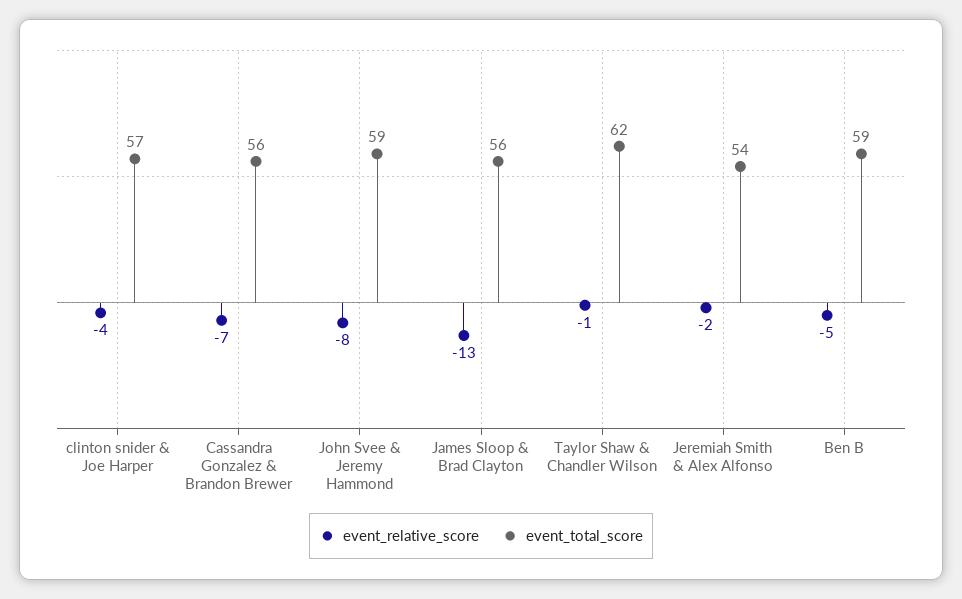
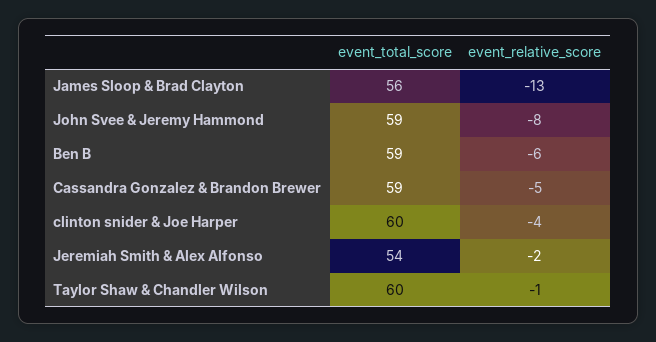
  {
    "event_relative_score": {
      "clinton snider & Joe Harper": -4,
-     "Cassandra Gonzalez & Brandon Brewer": -7,
+     "Cassandra Gonzalez & Brandon Brewer": -5,
      "John Svee & Jeremy Hammond": -8,
      "James Sloop & Brad Clayton": -13,
      "Taylor Shaw & Chandler Wilson": -1,
      "Jeremiah Smith & Alex Alfonso": -2,
-     "Ben B": -5
+     "Ben B": -6
    },
    "event_total_score": {
-     "clinton snider & Joe Harper": 57,
+     "clinton snider & Joe Harper": 60,
-     "Cassandra Gonzalez & Brandon Brewer": 56,
+     "Cassandra Gonzalez & Brandon Brewer": 59,
      "John Svee & Jeremy Hammond": 59,
      "James Sloop & Brad Clayton": 56,
-     "Taylor Shaw & Chandler Wilson": 62,
+     "Taylor Shaw & Chandler Wilson": 60,
      "Jeremiah Smith & Alex Alfonso": 54,
      "Ben B": 59
    }
  }

